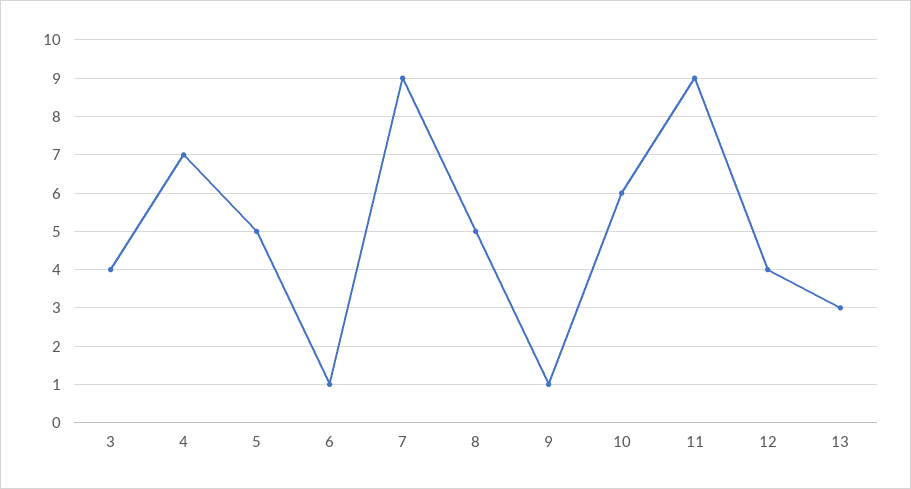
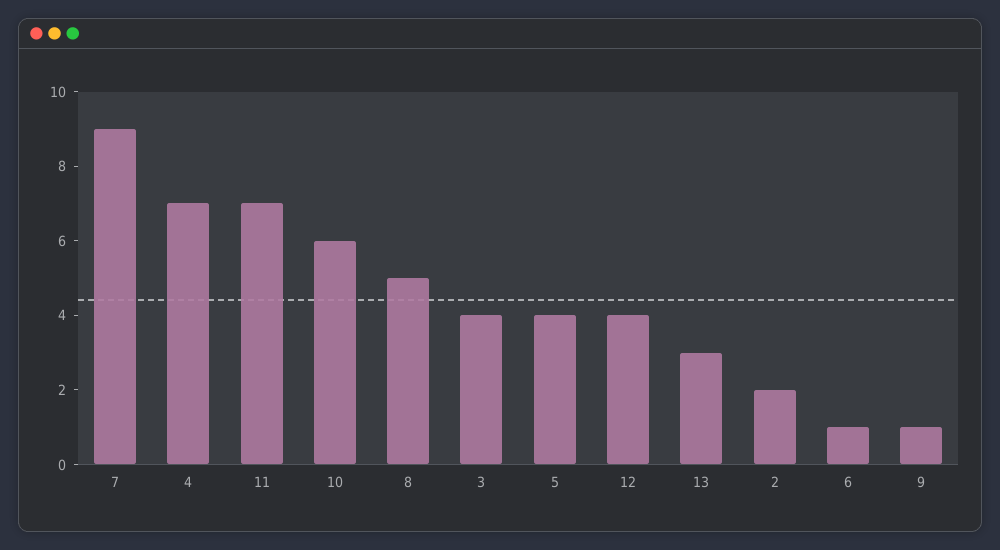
  {
    "3": 4,
    "4": 7,
-   "5": 5,
+   "5": 4,
    "6": 1,
    "7": 9,
    "8": 5,
    "9": 1,
    "10": 6,
-   "11": 9,
+   "11": 7,
    "12": 4,
-   "13": 3
+   "13": 3,
+   "2": 2
  }

